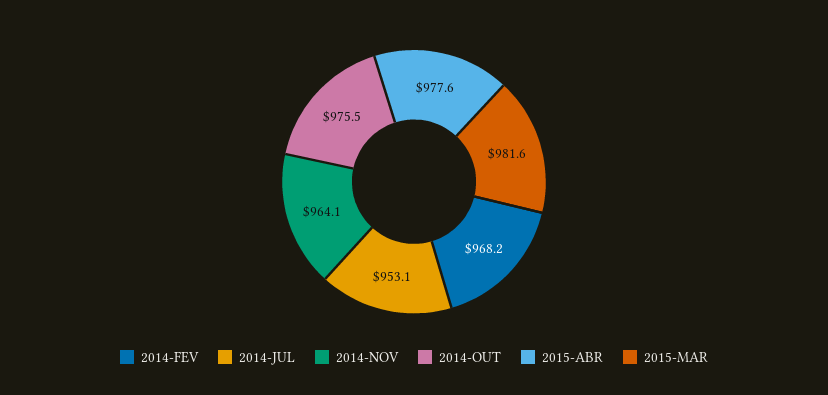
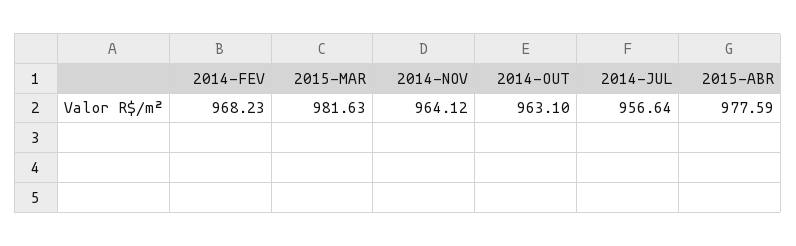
  {
    "2014-FEV": 968.23,
-   "2014-JUL": 953.1,
+   "2014-JUL": 956.64,
    "2014-NOV": 964.12,
-   "2014-OUT": 975.5,
+   "2014-OUT": 963.1,
    "2015-ABR": 977.59,
    "2015-MAR": 981.63
  }

